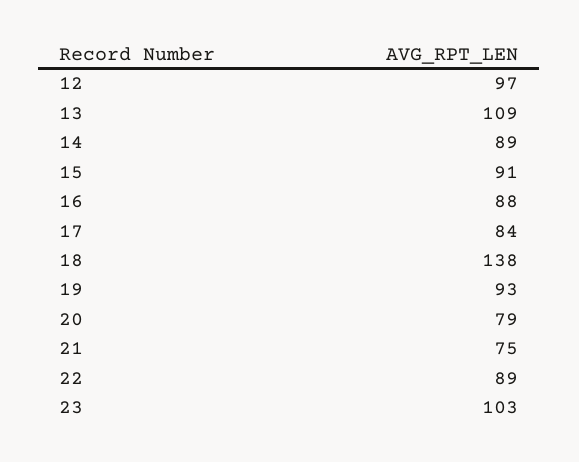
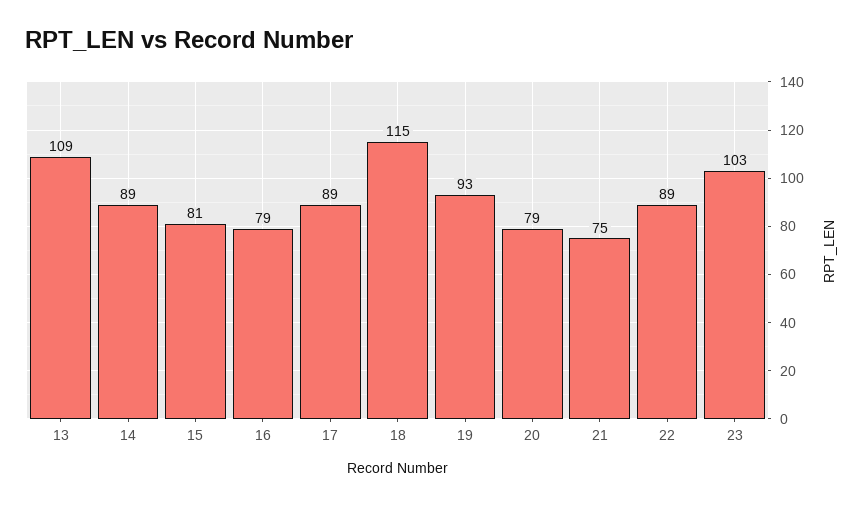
  {
-   "12": 97,
    "13": 109,
    "14": 89,
-   "15": 91,
+   "15": 81,
-   "16": 88,
+   "16": 79,
-   "17": 84,
+   "17": 89,
-   "18": 138,
+   "18": 115,
    "19": 93,
    "20": 79,
    "21": 75,
    "22": 89,
    "23": 103
  }

